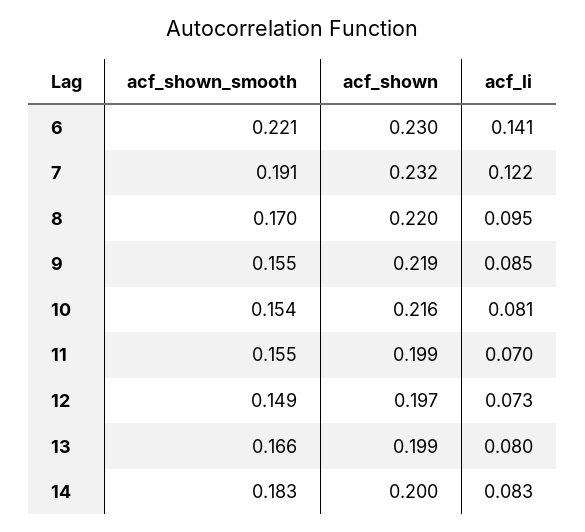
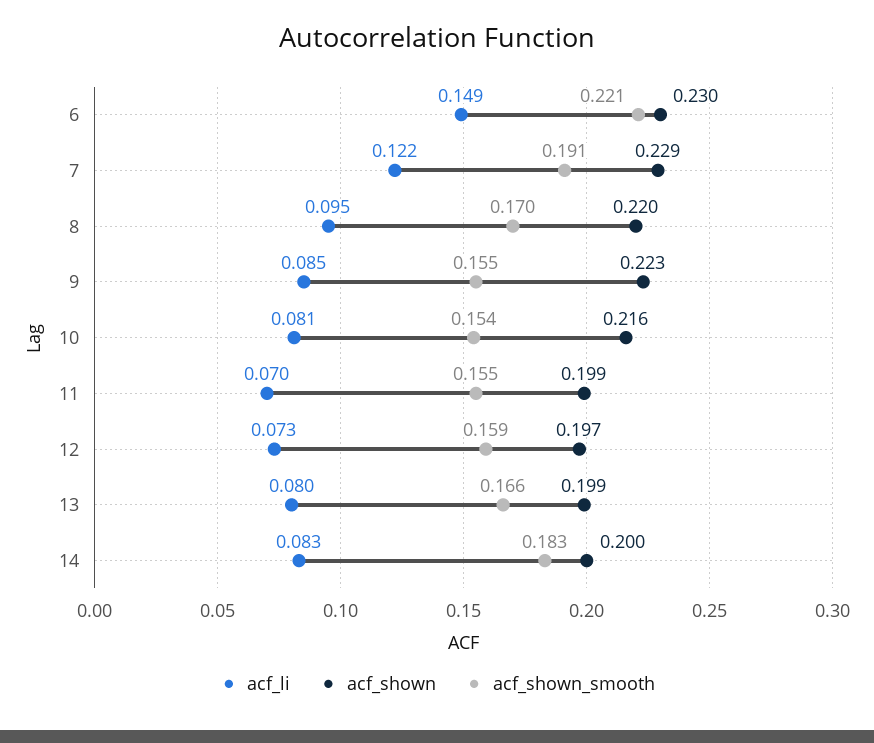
  {
    "acf_shown_smooth": {
      "6": 0.221,
      "7": 0.191,
      "8": 0.17,
      "9": 0.155,
      "10": 0.154,
      "11": 0.155,
-     "12": 0.149,
+     "12": 0.159,
      "13": 0.166,
      "14": 0.183
    },
    "acf_shown": {
      "6": 0.23,
-     "7": 0.232,
+     "7": 0.229,
      "8": 0.22,
-     "9": 0.219,
+     "9": 0.223,
      "10": 0.216,
      "11": 0.199,
      "12": 0.197,
      "13": 0.199,
      "14": 0.2
    },
    "acf_li": {
-     "6": 0.141,
+     "6": 0.149,
      "7": 0.122,
      "8": 0.095,
      "9": 0.085,
      "10": 0.081,
      "11": 0.07,
      "12": 0.073,
      "13": 0.08,
      "14": 0.083
    }
  }

